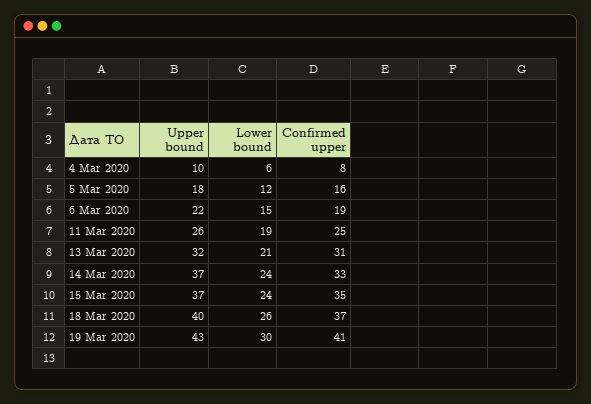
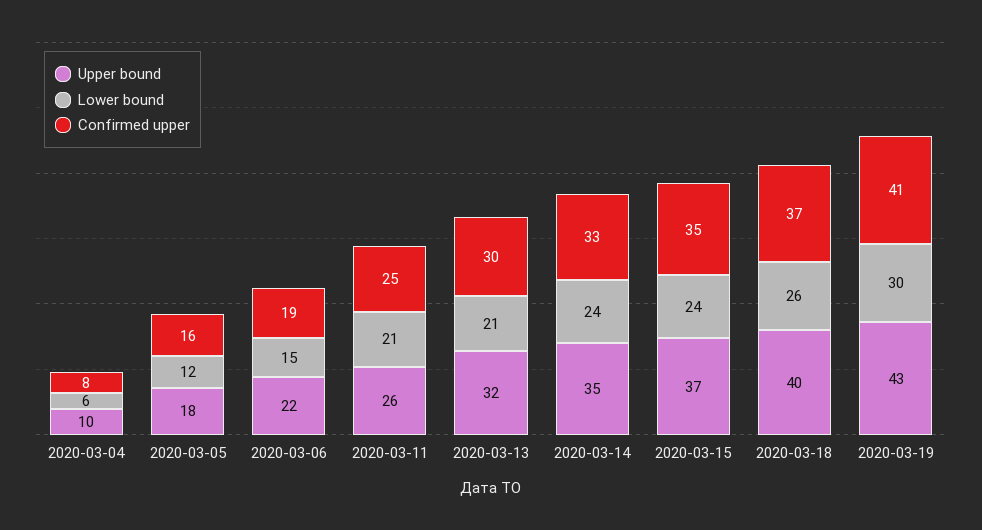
  {
    "Upper bound": {
      "4 Mar 2020": 10,
      "5 Mar 2020": 18,
      "6 Mar 2020": 22,
      "11 Mar 2020": 26,
      "13 Mar 2020": 32,
-     "14 Mar 2020": 37,
+     "14 Mar 2020": 35,
      "15 Mar 2020": 37,
      "18 Mar 2020": 40,
      "19 Mar 2020": 43
    },
    "Lower bound": {
      "4 Mar 2020": 6,
      "5 Mar 2020": 12,
      "6 Mar 2020": 15,
-     "11 Mar 2020": 19,
+     "11 Mar 2020": 21,
      "13 Mar 2020": 21,
      "14 Mar 2020": 24,
      "15 Mar 2020": 24,
      "18 Mar 2020": 26,
      "19 Mar 2020": 30
    },
    "Confirmed upper": {
      "4 Mar 2020": 8,
      "5 Mar 2020": 16,
      "6 Mar 2020": 19,
      "11 Mar 2020": 25,
-     "13 Mar 2020": 31,
+     "13 Mar 2020": 30,
      "14 Mar 2020": 33,
      "15 Mar 2020": 35,
      "18 Mar 2020": 37,
      "19 Mar 2020": 41
    }
  }

